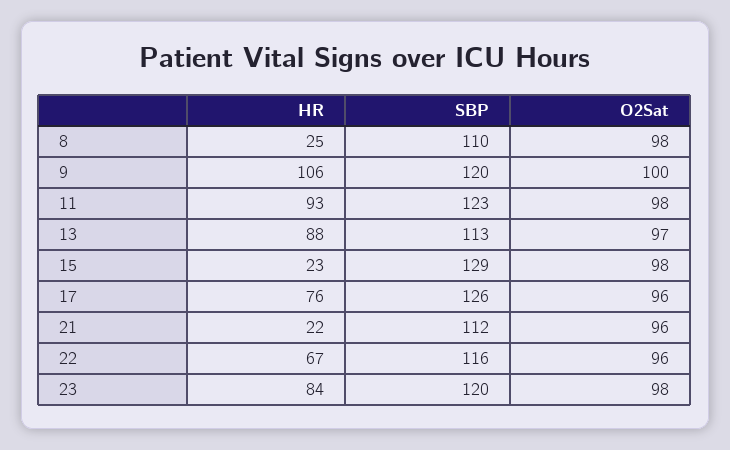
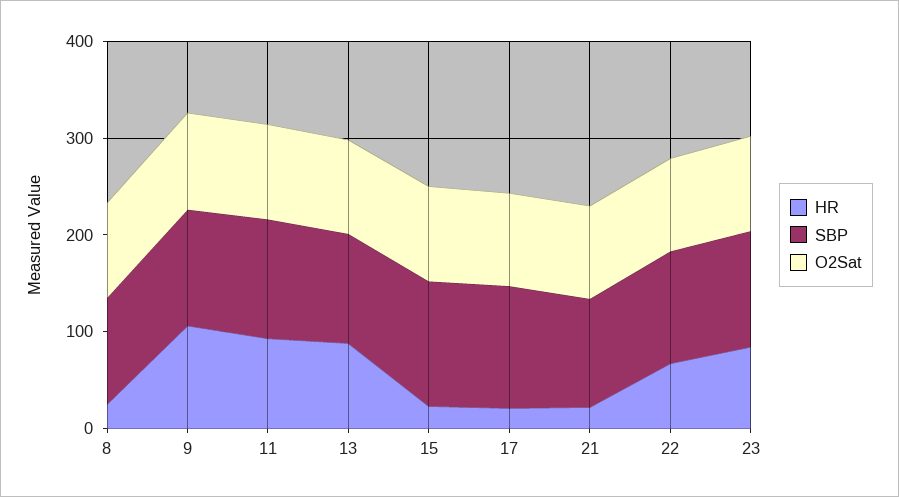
  {
    "HR": {
      "8": 25,
      "9": 106,
      "11": 93,
      "13": 88,
      "15": 23,
-     "17": 76,
+     "17": 20,
      "21": 22,
      "22": 67,
      "23": 84
    },
    "SBP": {
      "8": 110,
      "9": 120,
      "11": 123,
      "13": 113,
      "15": 129,
      "17": 126,
      "21": 112,
      "22": 116,
      "23": 120
    },
    "O2Sat": {
      "8": 98,
      "9": 100,
      "11": 98,
      "13": 97,
      "15": 98,
      "17": 96,
      "21": 96,
      "22": 96,
      "23": 98
    }
  }

